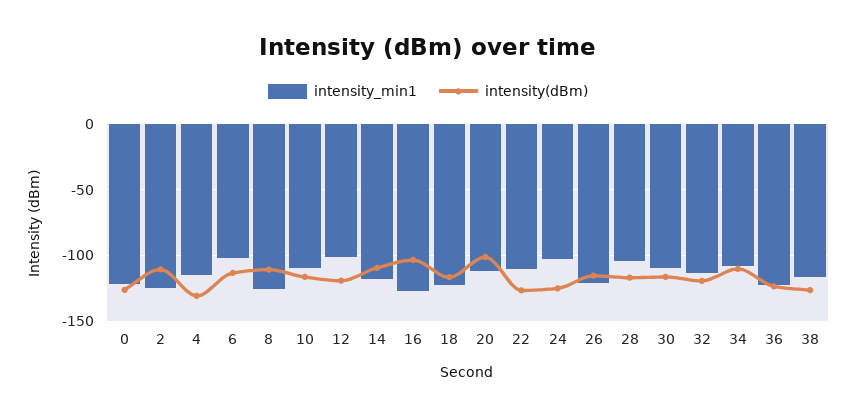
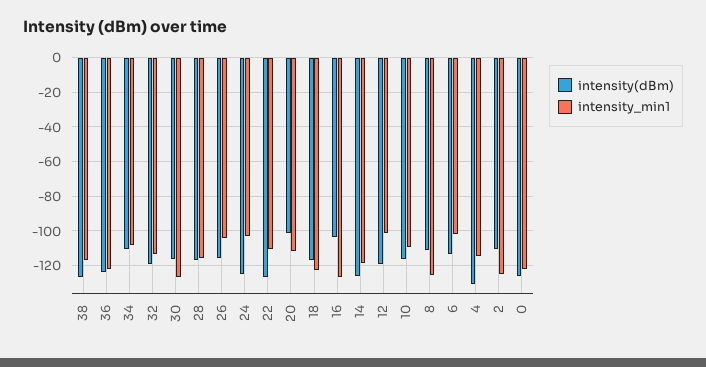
  {
    "intensity_min1": {
      "0": -120,
      "2": -125,
      "4": -115,
      "6": -100,
      "8": -125,
      "10": -110,
      "12": -100,
      "14": -120,
      "16": -125,
      "18": -125,
      "20": -110,
      "22": -110,
      "24": -105,
-     "26": -120,
+     "26": -105,
-     "28": -105,
+     "28": -115,
-     "30": -110,
+     "30": -125,
      "32": -115,
      "34": -110,
      "36": -120,
      "38": -115
    },
    "intensity(dBm)": {
      "0": -125,
      "2": -110,
      "4": -130,
      "6": -115,
      "8": -110,
      "10": -115,
      "12": -120,
-     "14": -110,
+     "14": -125,
      "16": -105,
      "18": -115,
      "20": -100,
      "22": -125,
      "24": -125,
      "26": -115,
      "28": -115,
      "30": -115,
      "32": -120,
      "34": -110,
      "36": -125,
      "38": -125
    }
  }

